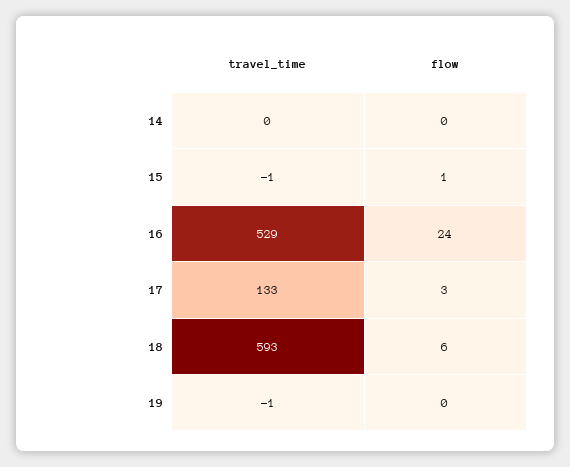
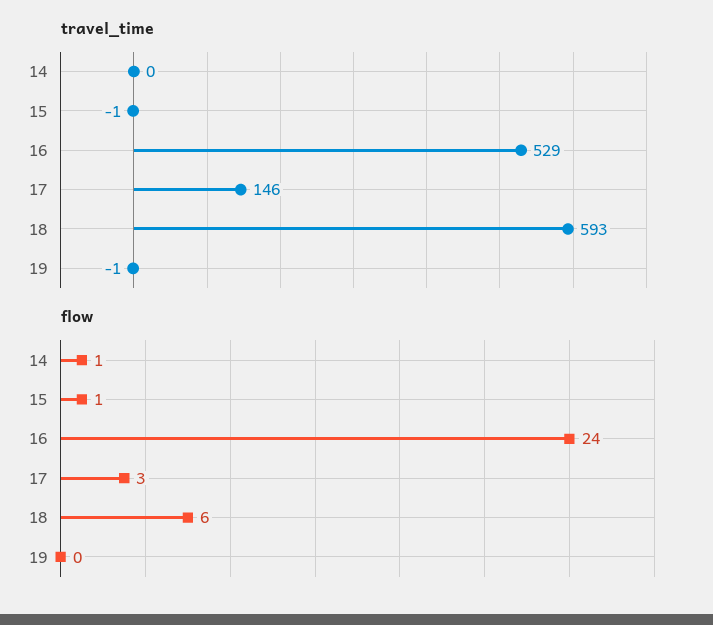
  {
    "travel_time": {
      "14": 0,
      "15": -1,
      "16": 529,
-     "17": 133,
+     "17": 146,
      "18": 593,
      "19": -1
    },
    "flow": {
-     "14": 0,
+     "14": 1,
      "15": 1,
      "16": 24,
      "17": 3,
      "18": 6,
      "19": 0
    }
  }

